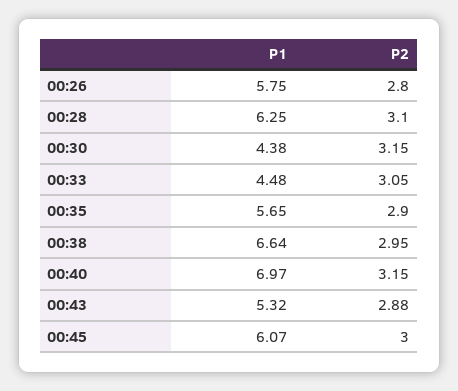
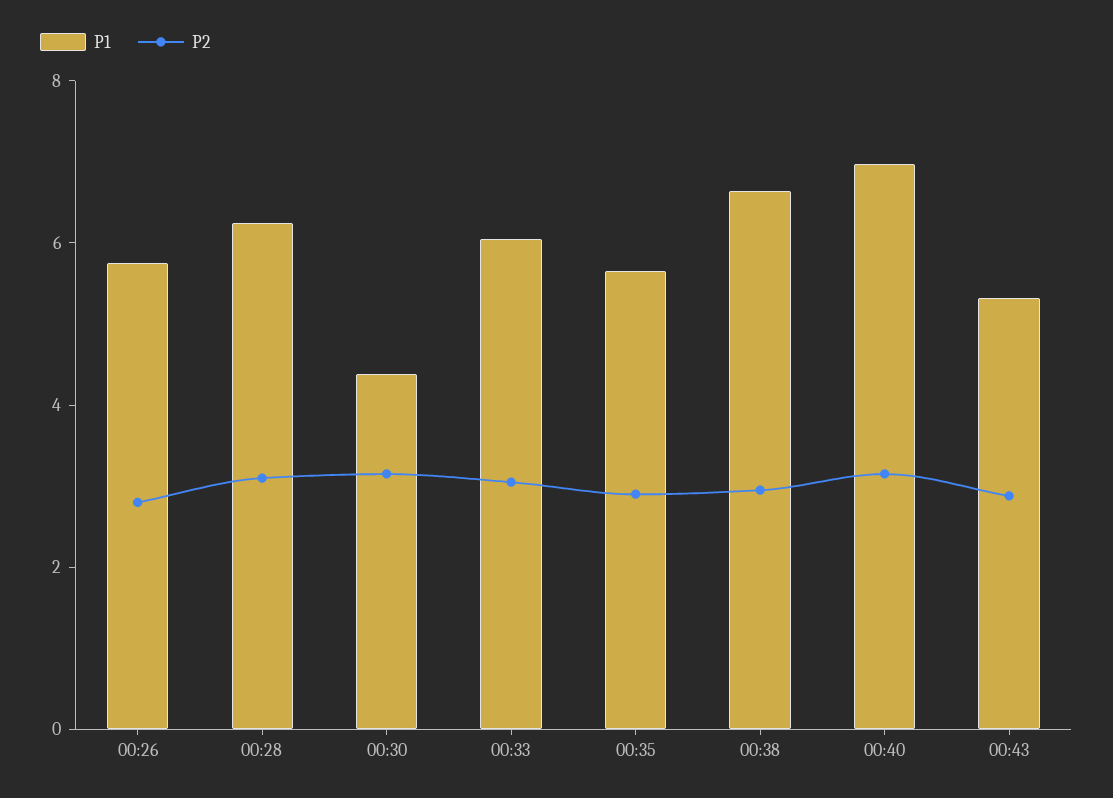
  {
    "P1": {
      "00:26": 5.75,
      "00:28": 6.25,
      "00:30": 4.38,
-     "00:33": 4.48,
+     "00:33": 6,
      "00:35": 5.65,
      "00:38": 6.64,
      "00:40": 6.97,
-     "00:43": 5.32,
+     "00:43": 5.32
-     "00:45": 6.07
    },
    "P2": {
      "00:26": 2.8,
      "00:28": 3.1,
      "00:30": 3.15,
      "00:33": 3.05,
      "00:35": 2.9,
      "00:38": 2.95,
      "00:40": 3.15,
-     "00:43": 2.88,
+     "00:43": 2.88
-     "00:45": 3
    }
  }

